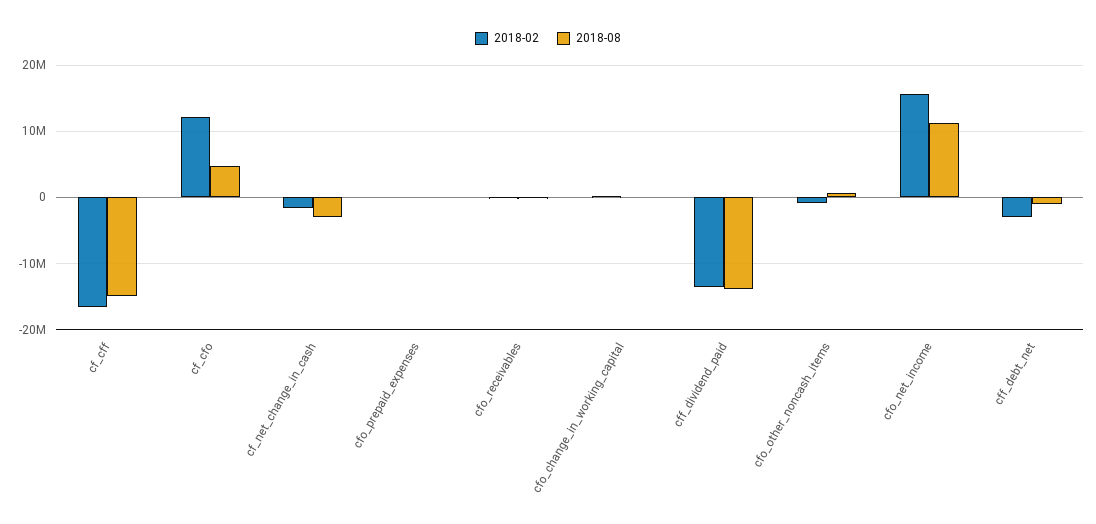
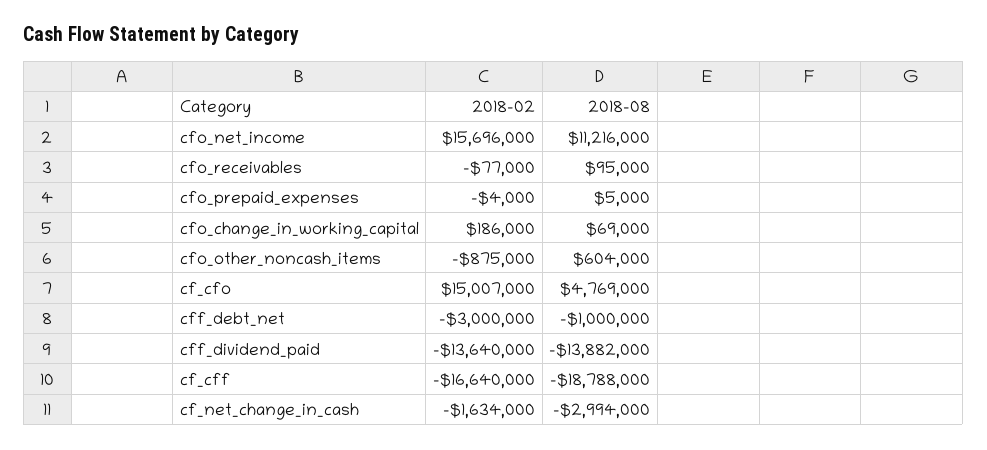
  {
    "2018-02": {
      "cf_cff": -16640000,
-     "cf_cfo": 12000000,
+     "cf_cfo": 15007000,
      "cf_net_change_in_cash": -1634000,
      "cfo_prepaid_expenses": -4000,
      "cfo_receivables": -77000,
      "cfo_change_in_working_capital": 186000,
      "cff_dividend_paid": -13640000,
      "cfo_other_noncash_items": -875000,
      "cfo_net_income": 15696000,
      "cff_debt_net": -3000000
    },
    "2018-08": {
-     "cf_cff": -15000000,
+     "cf_cff": -18788000,
      "cf_cfo": 4769000,
      "cf_net_change_in_cash": -2994000,
      "cfo_prepaid_expenses": 5000,
      "cfo_receivables": 95000,
      "cfo_change_in_working_capital": 69000,
      "cff_dividend_paid": -13882000,
      "cfo_other_noncash_items": 604000,
      "cfo_net_income": 11216000,
      "cff_debt_net": -1000000
    }
  }

